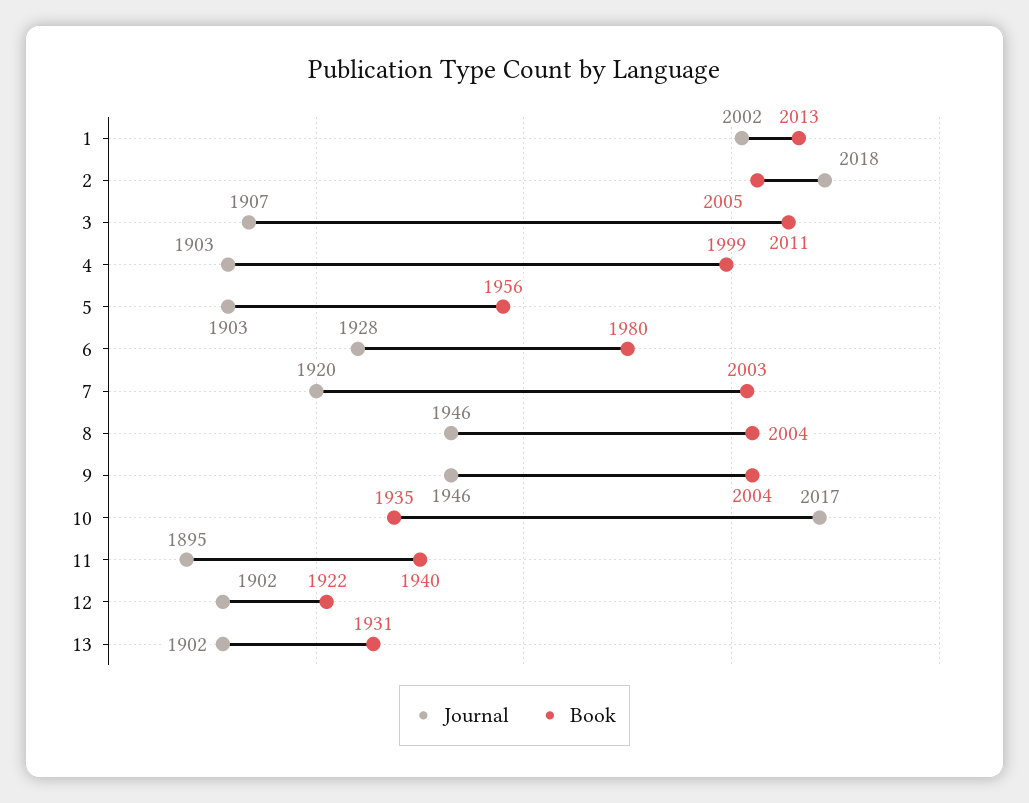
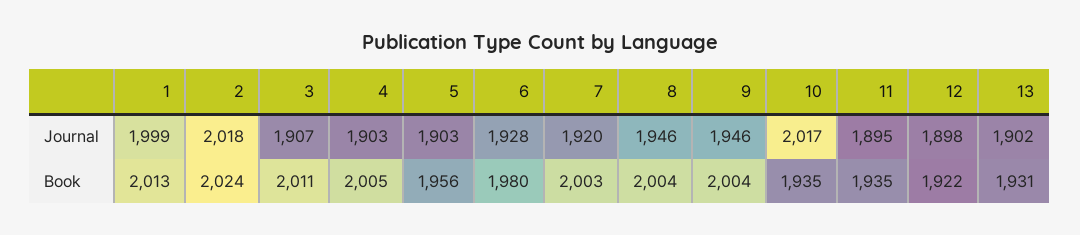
  {
    "Journal": {
-     "1": 2002,
+     "1": 1999,
      "2": 2018,
      "3": 1907,
      "4": 1903,
      "5": 1903,
      "6": 1928,
      "7": 1920,
      "8": 1946,
      "9": 1946,
      "10": 2017,
      "11": 1895,
-     "12": 1902,
+     "12": 1898,
      "13": 1902
    },
    "Book": {
      "1": 2013,
-     "2": 2005,
+     "2": 2024,
      "3": 2011,
-     "4": 1999,
+     "4": 2005,
      "5": 1956,
      "6": 1980,
      "7": 2003,
      "8": 2004,
      "9": 2004,
      "10": 1935,
-     "11": 1940,
+     "11": 1935,
      "12": 1922,
      "13": 1931
    }
  }

